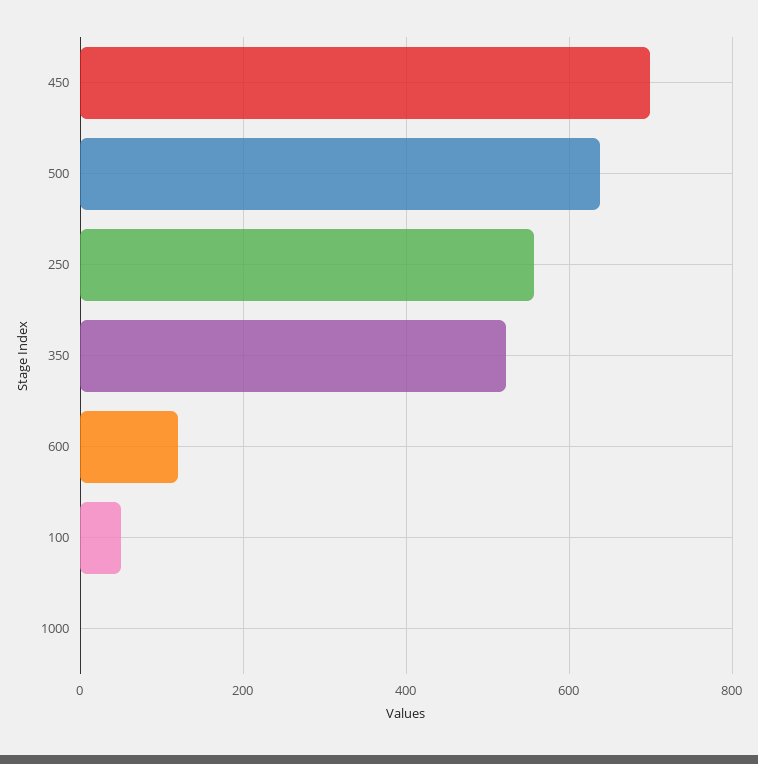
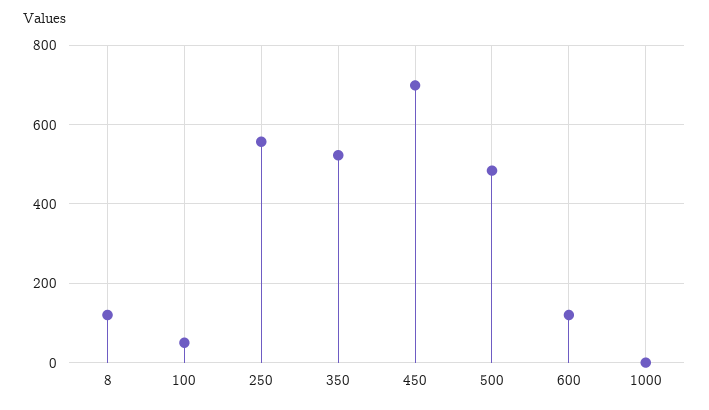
  {
    "450": 700,
-   "500": 640,
+   "500": 480,
    "250": 560,
    "350": 520,
    "600": 120,
    "100": 60,
-   "1000": 0
+   "1000": 0,
+   "8": 120
  }

